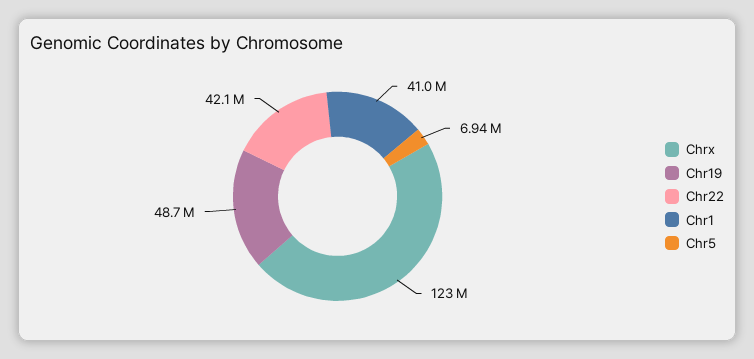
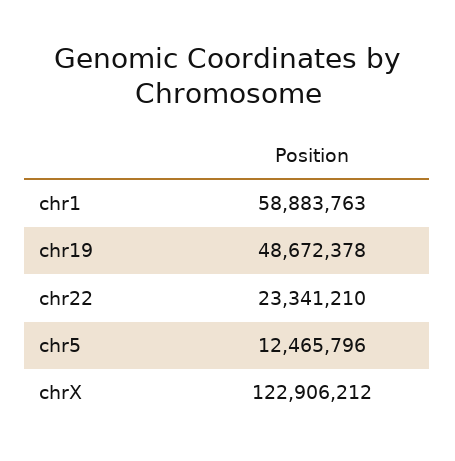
  {
    "Chrx": 122906212,
    "Chr19": 48672378,
-   "Chr22": 42100000,
+   "Chr22": 23341210,
-   "Chr1": 41000000,
+   "Chr1": 58883763,
-   "Chr5": 6940000
+   "Chr5": 12465796
  }

